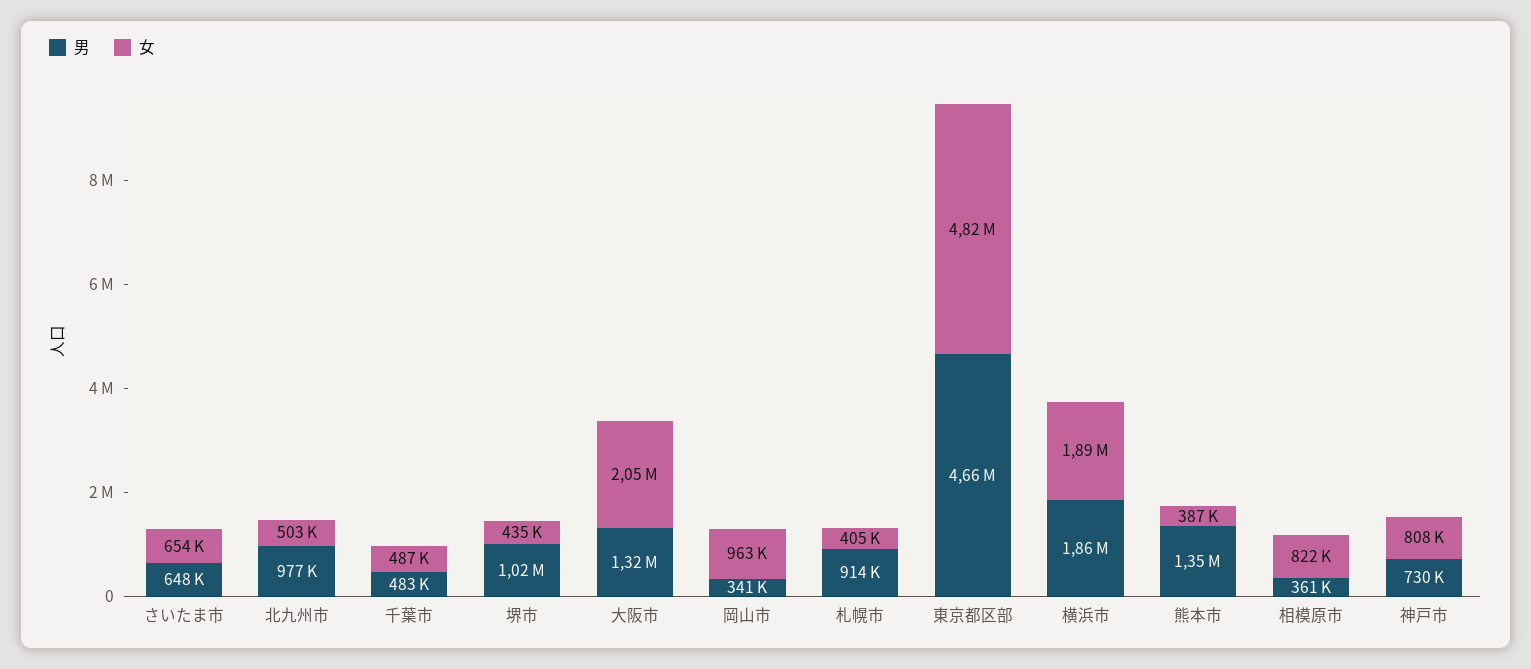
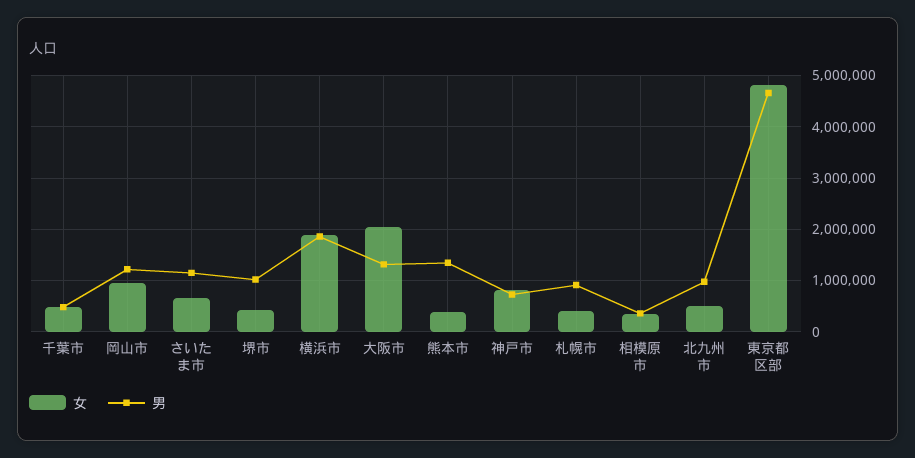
  {
    "男": {
-     "さいたま市": 648000,
+     "さいたま市": 1200000,
      "北九州市": 977000,
      "千葉市": 483000,
      "堺市": 1020000,
      "大阪市": 1320000,
-     "岡山市": 341000,
+     "岡山市": 1200000,
      "札幌市": 914000,
      "東京都区部": 4660000,
      "横浜市": 1860000,
      "熊本市": 1350000,
      "相模原市": 361000,
      "神戸市": 730000
    },
    "女": {
      "さいたま市": 654000,
      "北九州市": 503000,
      "千葉市": 487000,
      "堺市": 435000,
      "大阪市": 2050000,
      "岡山市": 963000,
      "札幌市": 405000,
      "東京都区部": 4820000,
      "横浜市": 1890000,
      "熊本市": 387000,
-     "相模原市": 822000,
+     "相模原市": 400000,
      "神戸市": 808000
    }
  }

